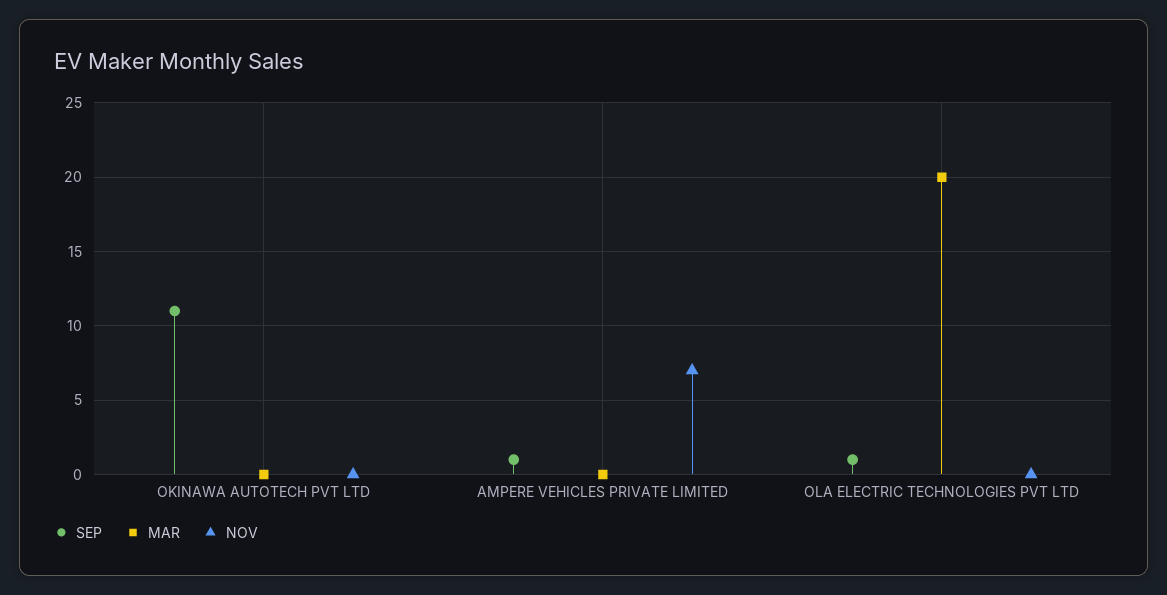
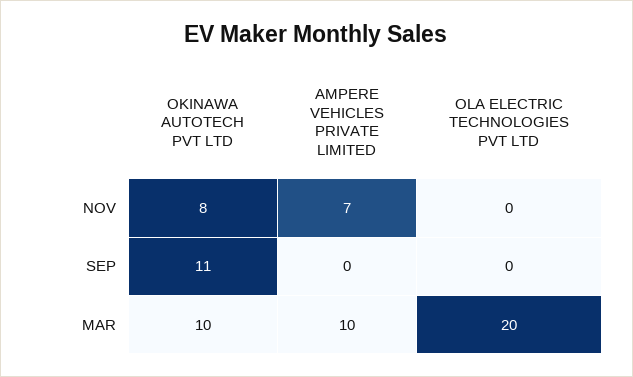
  {
    "SEP": {
      "OKINAWA AUTOTECH PVT LTD": 11,
-     "AMPERE VEHICLES PRIVATE LIMITED": 1,
+     "AMPERE VEHICLES PRIVATE LIMITED": 0,
-     "OLA ELECTRIC TECHNOLOGIES PVT LTD": 1
+     "OLA ELECTRIC TECHNOLOGIES PVT LTD": 0
    },
    "MAR": {
-     "OKINAWA AUTOTECH PVT LTD": 0,
+     "OKINAWA AUTOTECH PVT LTD": 10,
-     "AMPERE VEHICLES PRIVATE LIMITED": 0,
+     "AMPERE VEHICLES PRIVATE LIMITED": 10,
      "OLA ELECTRIC TECHNOLOGIES PVT LTD": 20
    },
    "NOV": {
-     "OKINAWA AUTOTECH PVT LTD": 0,
+     "OKINAWA AUTOTECH PVT LTD": 8,
      "AMPERE VEHICLES PRIVATE LIMITED": 7,
      "OLA ELECTRIC TECHNOLOGIES PVT LTD": 0
    }
  }

